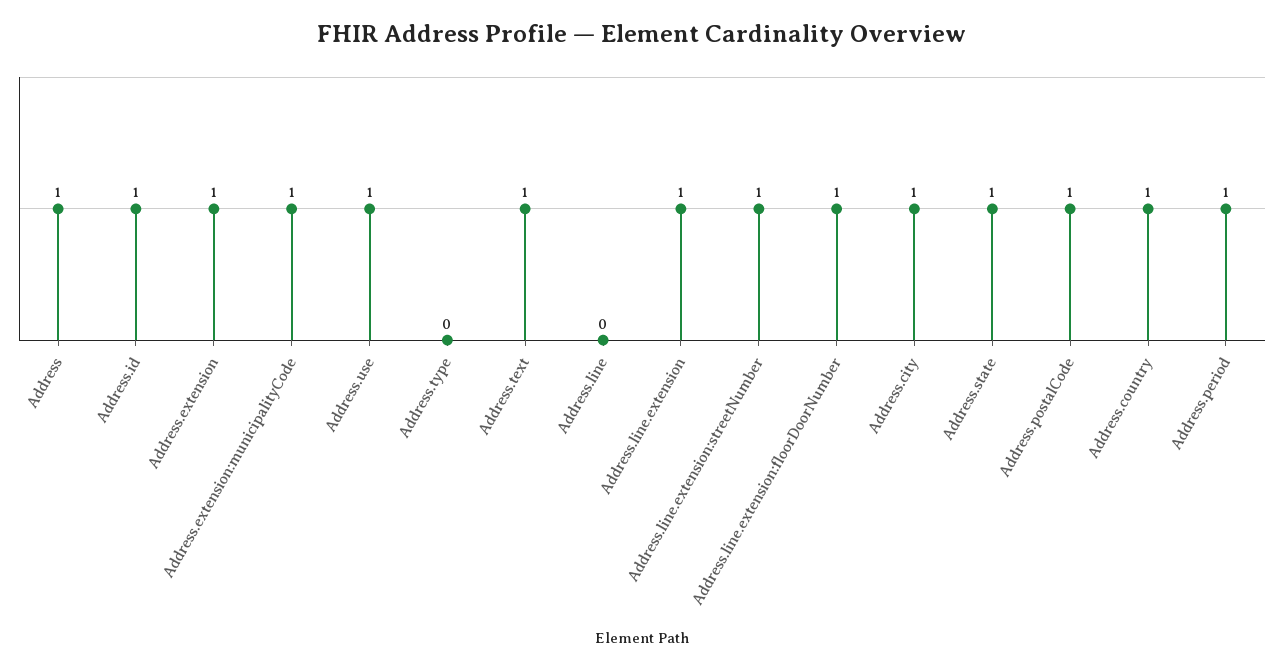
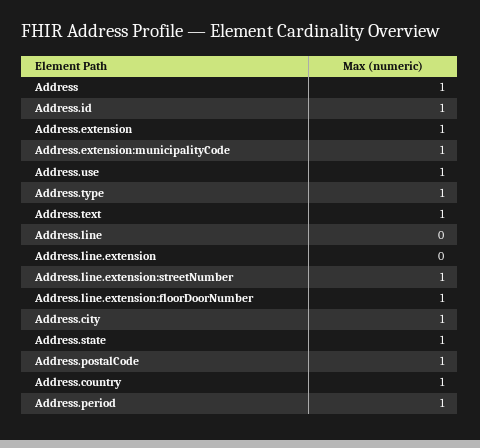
  {
    "Address": 1,
    "Address.id": 1,
    "Address.extension": 1,
    "Address.extension:municipalityCode": 1,
    "Address.use": 1,
-   "Address.type": 0,
+   "Address.type": 1,
    "Address.text": 1,
    "Address.line": 0,
-   "Address.line.extension": 1,
+   "Address.line.extension": 0,
    "Address.line.extension:streetNumber": 1,
    "Address.line.extension:floorDoorNumber": 1,
    "Address.city": 1,
    "Address.state": 1,
    "Address.postalCode": 1,
    "Address.country": 1,
    "Address.period": 1
  }

